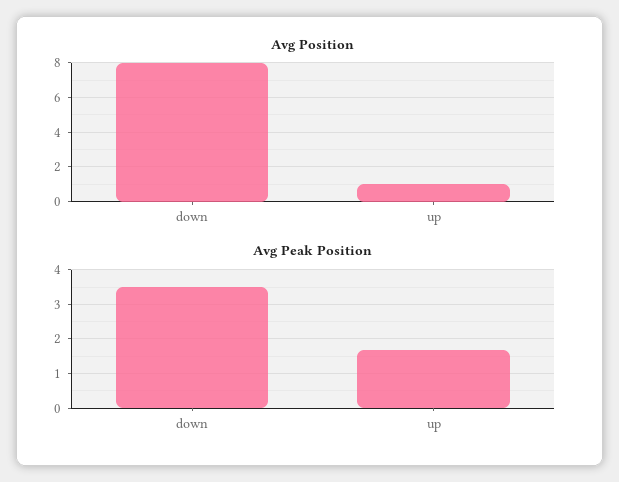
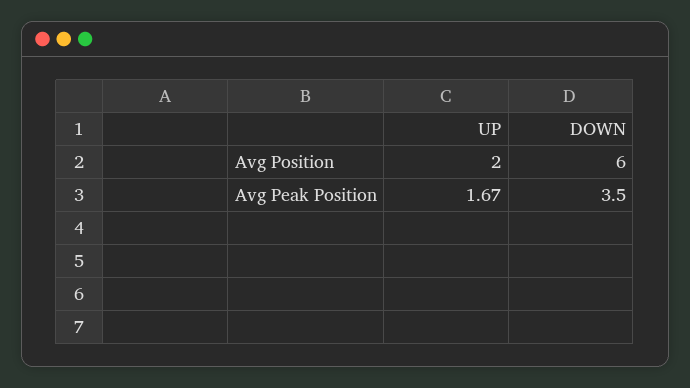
  {
    "Avg Position": {
-     "down": 8,
+     "down": 6,
-     "up": 1
+     "up": 2
    },
    "Avg Peak Position": {
      "down": 3.5,
      "up": 1.67
    }
  }

